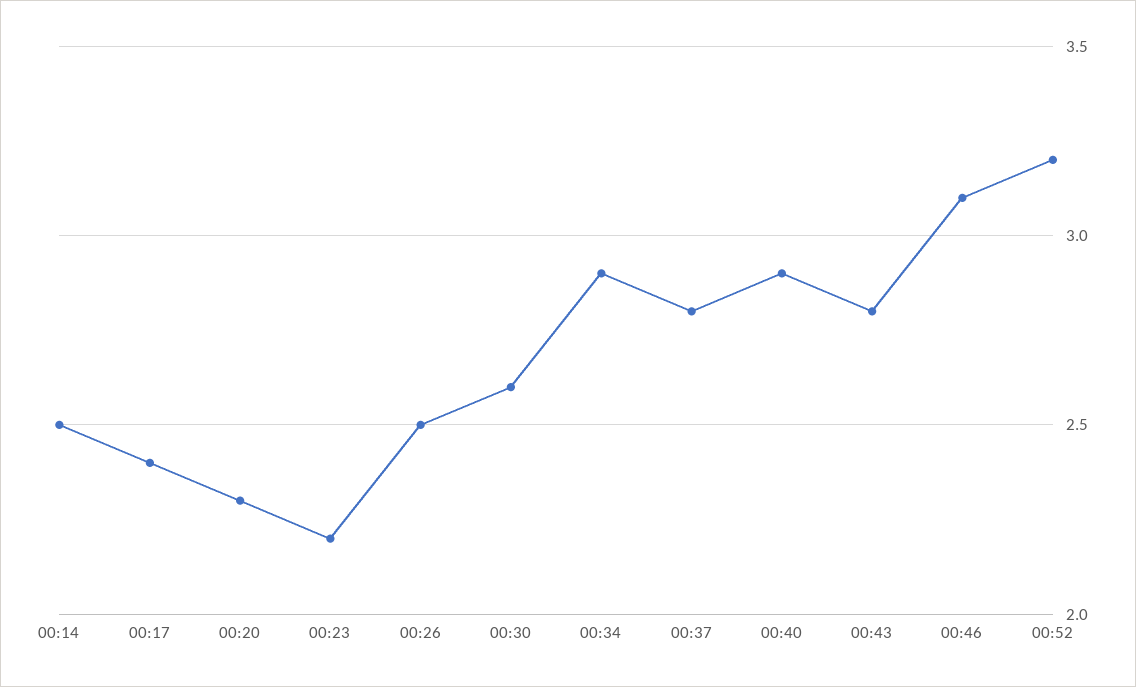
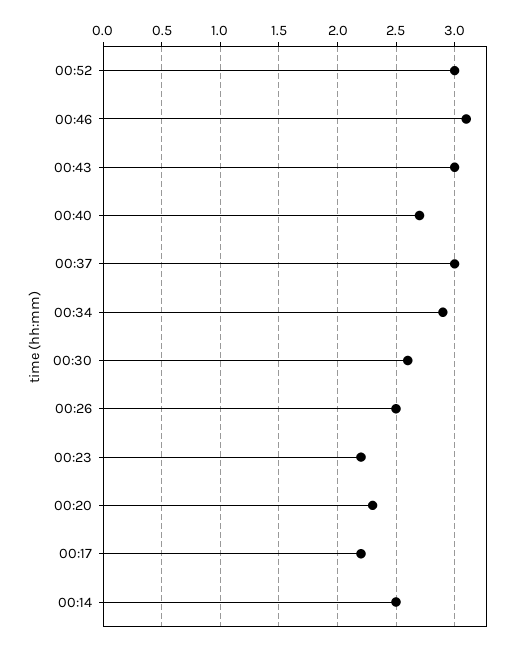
  {
    "00:14": 2.5,
-   "00:17": 2.4,
+   "00:17": 2.2,
    "00:20": 2.3,
    "00:23": 2.2,
    "00:26": 2.5,
    "00:30": 2.6,
    "00:34": 2.9,
-   "00:37": 2.8,
+   "00:37": 3,
-   "00:40": 2.9,
+   "00:40": 2.7,
-   "00:43": 2.8,
+   "00:43": 3,
    "00:46": 3.1,
-   "00:52": 3.2
+   "00:52": 3
  }

